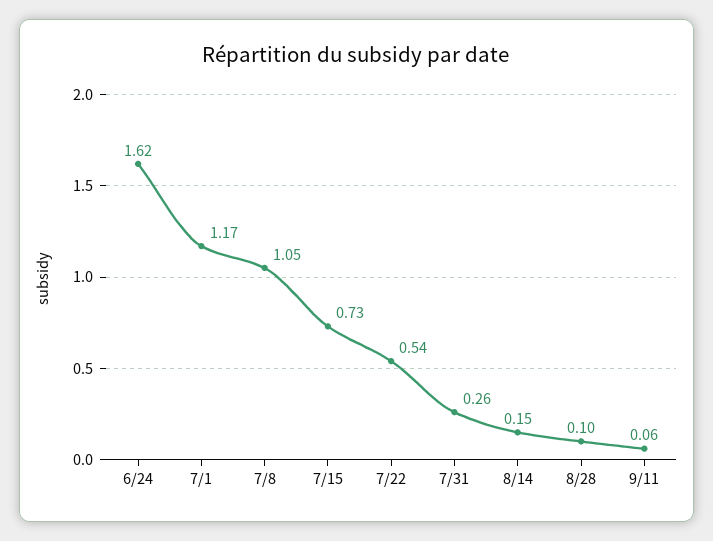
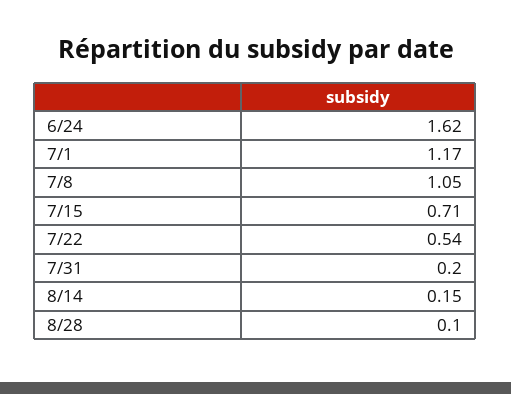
  {
    "6/24": 1.62,
    "7/1": 1.17,
    "7/8": 1.05,
-   "7/15": 0.73,
+   "7/15": 0.71,
    "7/22": 0.54,
-   "7/31": 0.26,
+   "7/31": 0.2,
    "8/14": 0.15,
-   "8/28": 0.1,
+   "8/28": 0.1
-   "9/11": 0.06
  }

